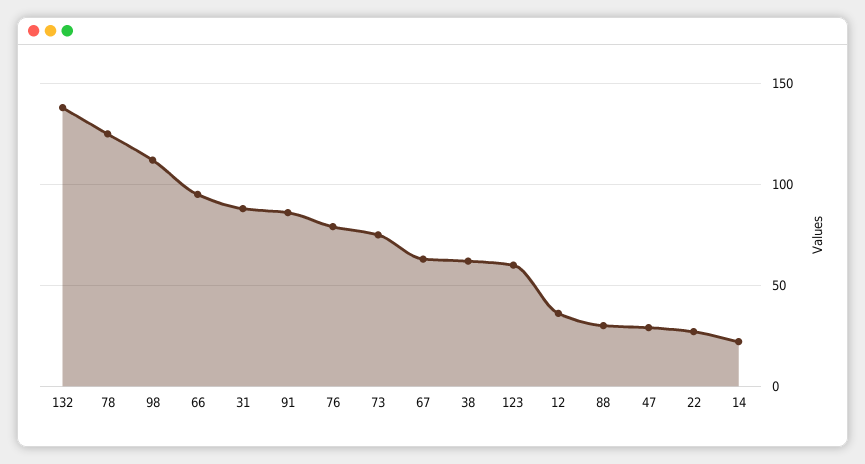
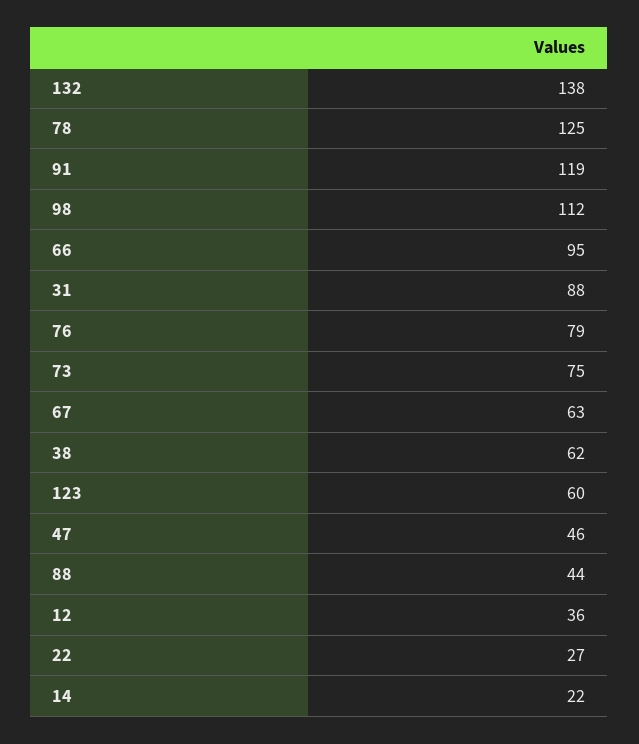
  {
    "132": 138,
    "78": 125,
    "98": 112,
    "66": 95,
    "31": 88,
-   "91": 85,
+   "91": 119,
    "76": 79,
    "73": 75,
    "67": 63,
    "38": 62,
    "123": 60,
    "12": 36,
-   "88": 30,
+   "88": 44,
-   "47": 30,
+   "47": 46,
    "22": 27,
    "14": 22
  }

